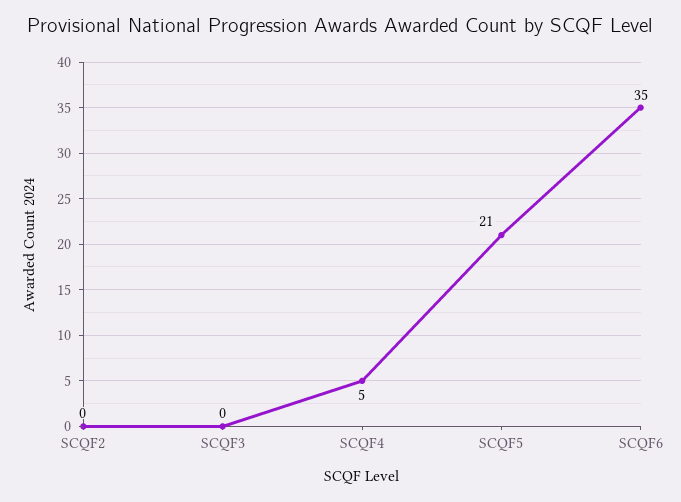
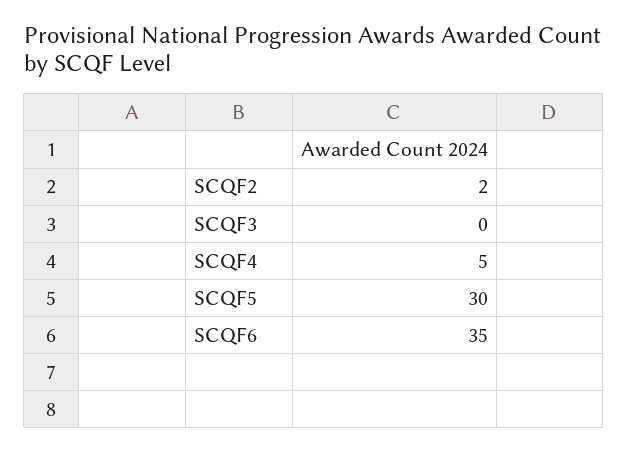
  {
-   "SCQF2": 0,
+   "SCQF2": 2,
    "SCQF3": 0,
    "SCQF4": 5,
-   "SCQF5": 21,
+   "SCQF5": 30,
    "SCQF6": 35
  }

